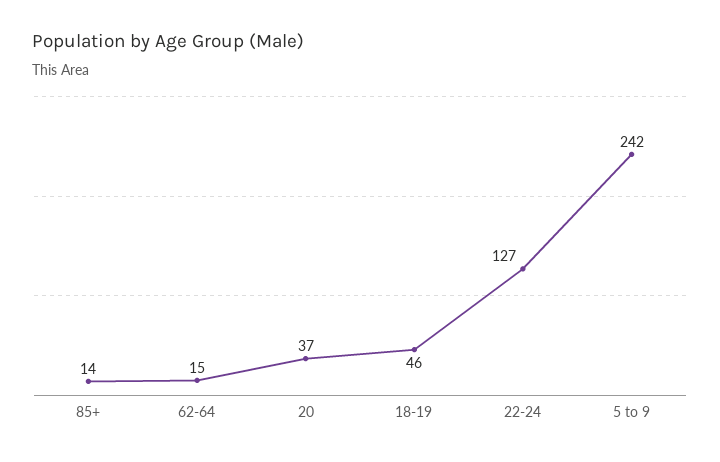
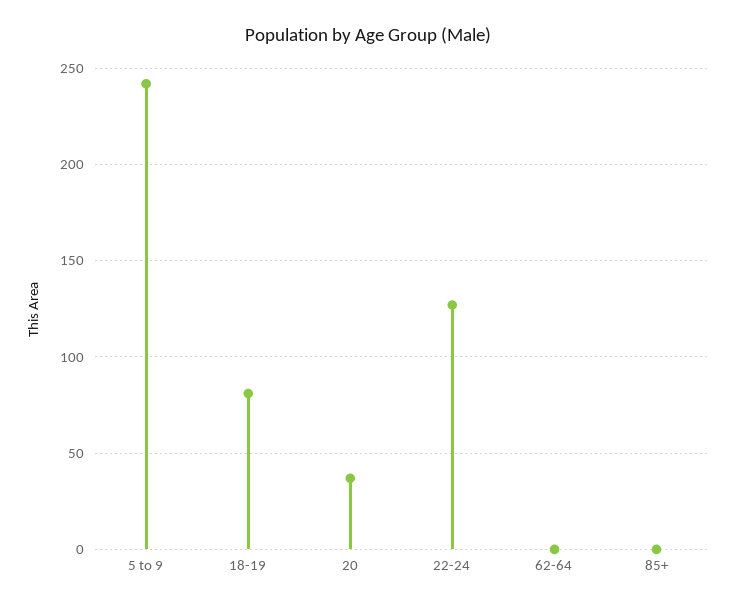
  {
-   "85+": 14,
+   "85+": 0,
-   "62-64": 15,
+   "62-64": 0,
    "20": 37,
-   "18-19": 46,
+   "18-19": 80,
    "22-24": 127,
    "5 to 9": 242
  }

